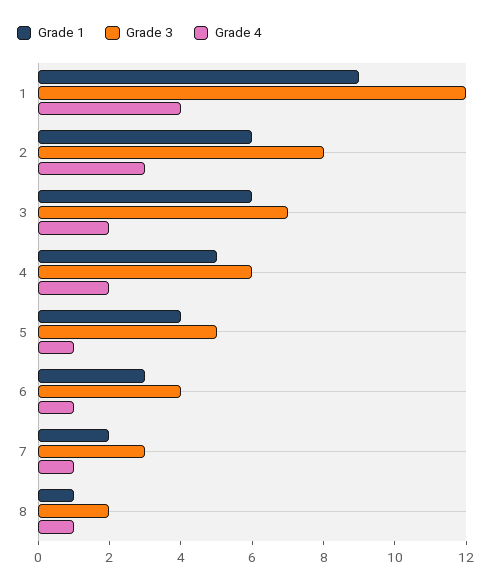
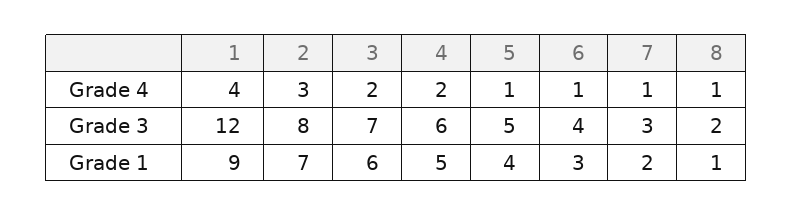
  {
    "Grade 1": {
      "1": 9,
-     "2": 6,
+     "2": 7,
      "3": 6,
      "4": 5,
      "5": 4,
      "6": 3,
      "7": 2,
      "8": 1
    },
    "Grade 3": {
      "1": 12,
      "2": 8,
      "3": 7,
      "4": 6,
      "5": 5,
      "6": 4,
      "7": 3,
      "8": 2
    },
    "Grade 4": {
      "1": 4,
      "2": 3,
      "3": 2,
      "4": 2,
      "5": 1,
      "6": 1,
      "7": 1,
      "8": 1
    }
  }

